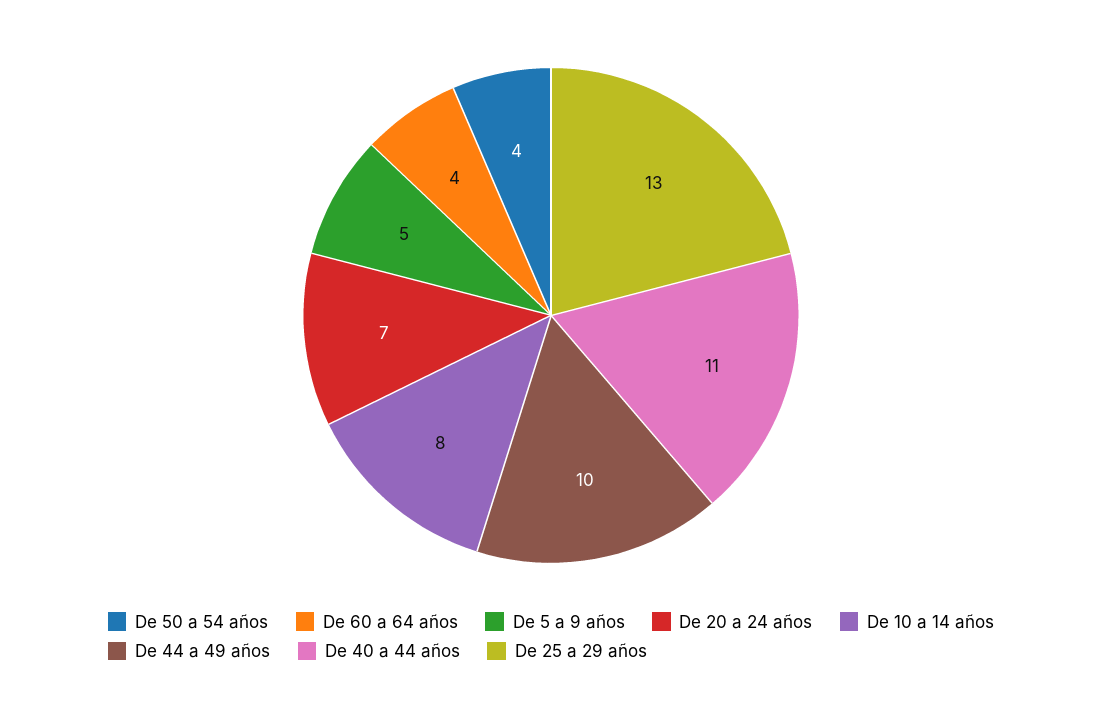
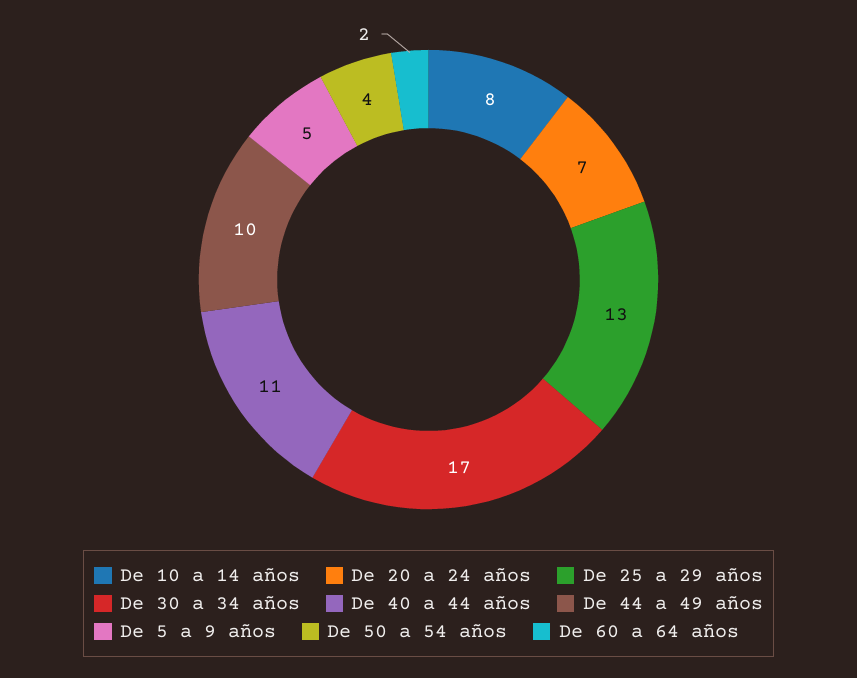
  {
    "De 50 a 54 años": 4,
-   "De 60 a 64 años": 4,
+   "De 60 a 64 años": 2,
    "De 5 a 9 años": 5,
    "De 20 a 24 años": 7,
    "De 10 a 14 años": 8,
    "De 44 a 49 años": 10,
    "De 40 a 44 años": 11,
-   "De 25 a 29 años": 13
+   "De 25 a 29 años": 13,
+   "De 30 a 34 años": 17
  }

